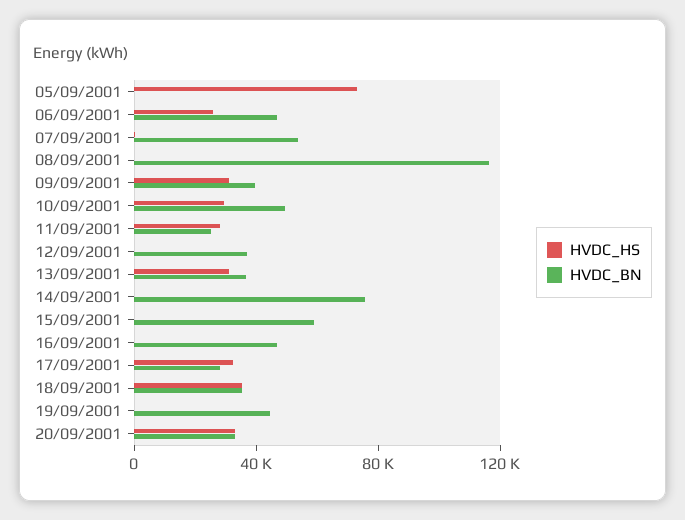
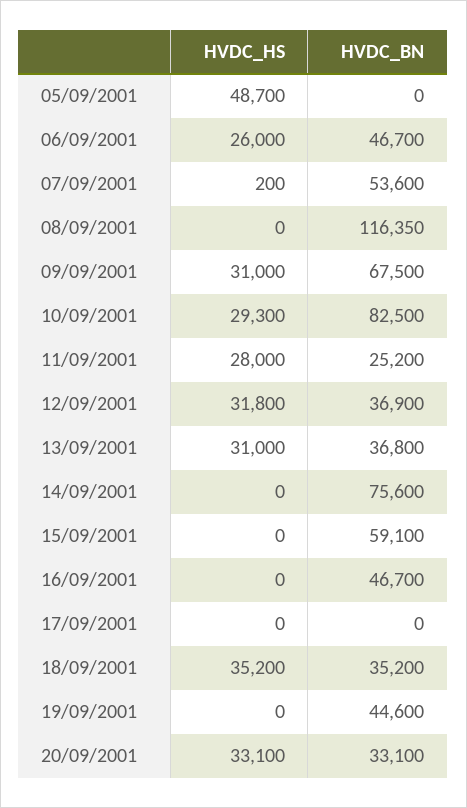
  {
    "HVDC_HS": {
-     "05/09/2001": 70000,
+     "05/09/2001": 48700,
      "06/09/2001": 26000,
      "07/09/2001": 200,
      "08/09/2001": 0,
      "09/09/2001": 31000,
      "10/09/2001": 29300,
      "11/09/2001": 28000,
-     "12/09/2001": 0,
+     "12/09/2001": 31800,
      "13/09/2001": 31000,
      "14/09/2001": 0,
      "15/09/2001": 0,
      "16/09/2001": 0,
-     "17/09/2001": 30000,
+     "17/09/2001": 0,
      "18/09/2001": 35200,
      "19/09/2001": 0,
      "20/09/2001": 33100
    },
    "HVDC_BN": {
      "05/09/2001": 0,
      "06/09/2001": 46700,
      "07/09/2001": 53600,
      "08/09/2001": 116350,
-     "09/09/2001": 40000,
+     "09/09/2001": 67500,
-     "10/09/2001": 50000,
+     "10/09/2001": 82500,
      "11/09/2001": 25200,
      "12/09/2001": 36900,
      "13/09/2001": 36800,
      "14/09/2001": 75600,
      "15/09/2001": 59100,
      "16/09/2001": 46700,
-     "17/09/2001": 30000,
+     "17/09/2001": 0,
      "18/09/2001": 35200,
      "19/09/2001": 44600,
      "20/09/2001": 33100
    }
  }

